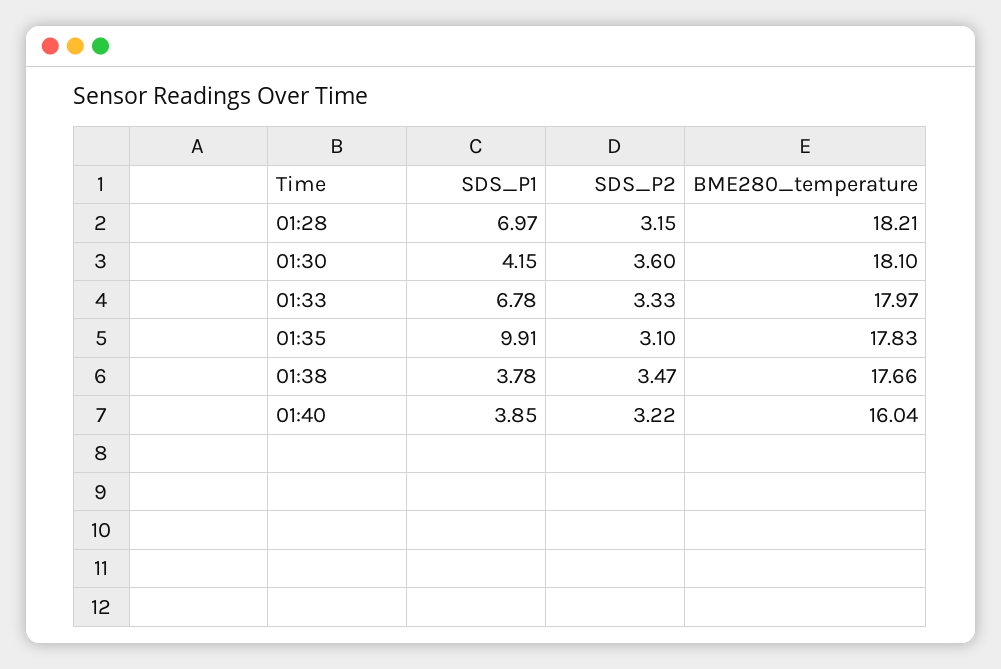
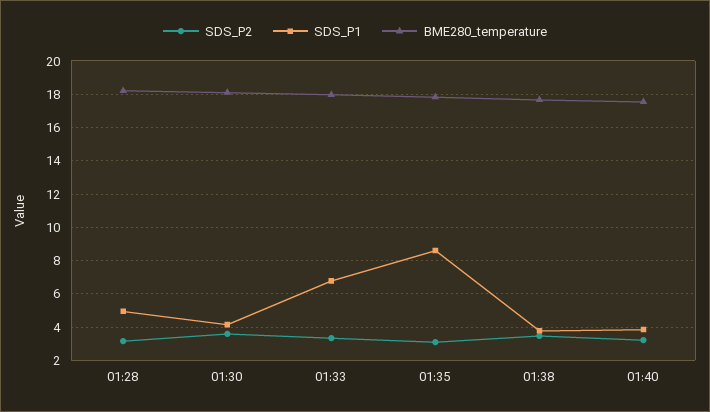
  {
    "SDS_P1": {
-     "01:28": 6.97,
+     "01:28": 5,
      "01:30": 4.15,
      "01:33": 6.78,
-     "01:35": 9.91,
+     "01:35": 8.5,
      "01:38": 3.78,
      "01:40": 3.85
    },
    "SDS_P2": {
      "01:28": 3.15,
      "01:30": 3.6,
      "01:33": 3.33,
      "01:35": 3.1,
      "01:38": 3.47,
      "01:40": 3.22
    },
    "BME280_temperature": {
      "01:28": 18.21,
      "01:30": 18.1,
      "01:33": 17.97,
      "01:35": 17.83,
      "01:38": 17.66,
-     "01:40": 16.04
+     "01:40": 17.5
    }
  }

